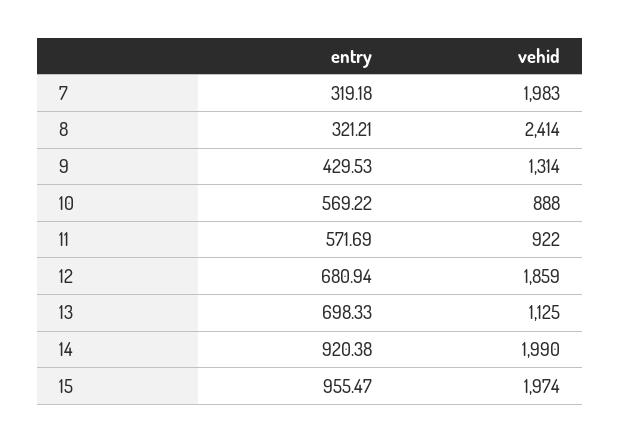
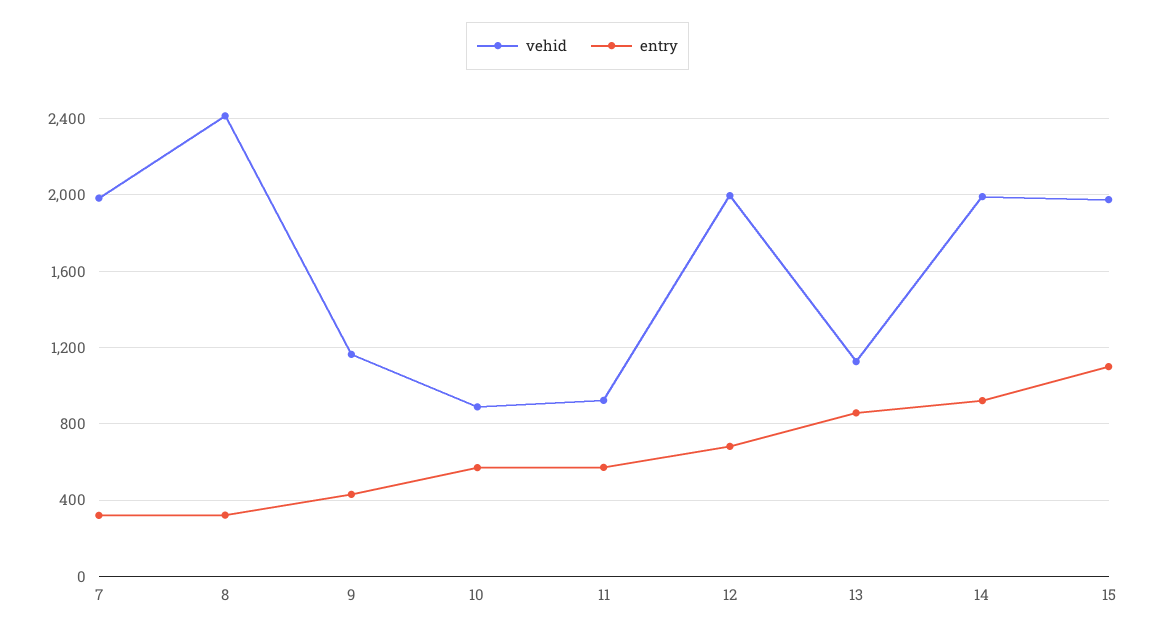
  {
    "entry": {
      "7": 319.18,
      "8": 321.21,
      "9": 429.53,
      "10": 569.22,
      "11": 571.69,
      "12": 680.94,
-     "13": 698.33,
+     "13": 850,
      "14": 920.38,
-     "15": 955.47
+     "15": 1100
    },
    "vehid": {
      "7": 1983,
      "8": 2414,
-     "9": 1314,
+     "9": 1150,
      "10": 888,
      "11": 922,
-     "12": 1859,
+     "12": 2000,
      "13": 1125,
      "14": 1990,
      "15": 1974
    }
  }

